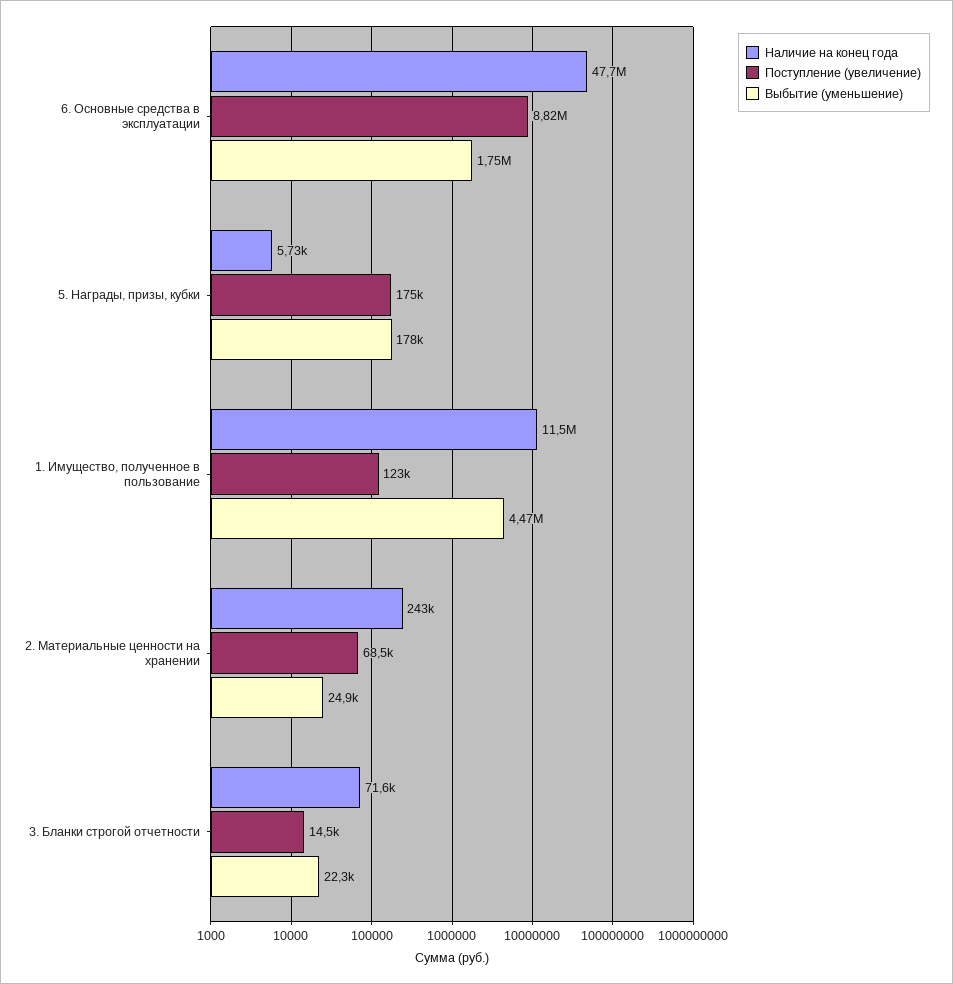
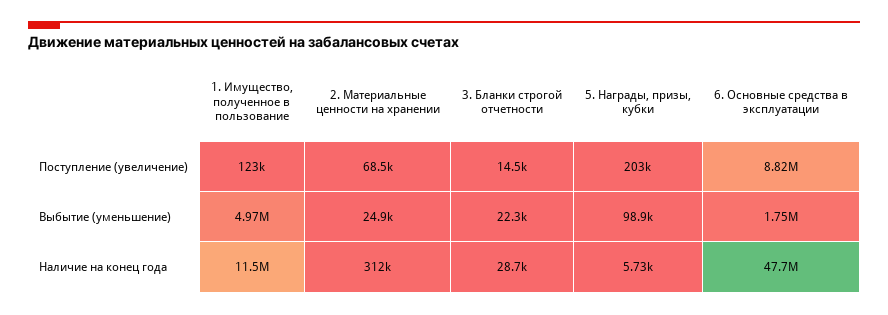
  {
    "Наличие на конец года": {
      "6. Основные средства в эксплуатации": 47700000,
      "5. Награды, призы, кубки": 5730,
      "1. Имущество, полученное в пользование": 11500000,
-     "2. Материальные ценности на хранении": 243000,
+     "2. Материальные ценности на хранении": 312000,
-     "3. Бланки строгой отчетности": 71600
+     "3. Бланки строгой отчетности": 28700
    },
    "Поступление (увеличение)": {
      "6. Основные средства в эксплуатации": 8820000,
-     "5. Награды, призы, кубки": 175000,
+     "5. Награды, призы, кубки": 203000,
      "1. Имущество, полученное в пользование": 123000,
      "2. Материальные ценности на хранении": 68500,
      "3. Бланки строгой отчетности": 14500
    },
    "Выбытие (уменьшение)": {
      "6. Основные средства в эксплуатации": 1750000,
-     "5. Награды, призы, кубки": 178000,
+     "5. Награды, призы, кубки": 98900,
-     "1. Имущество, полученное в пользование": 4470000,
+     "1. Имущество, полученное в пользование": 4970000,
      "2. Материальные ценности на хранении": 24900,
      "3. Бланки строгой отчетности": 22300
    }
  }

